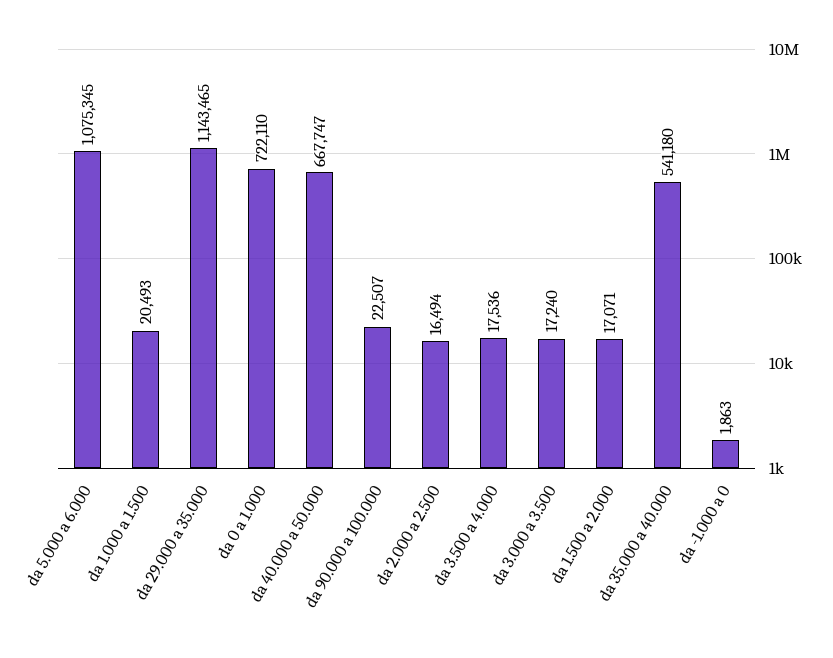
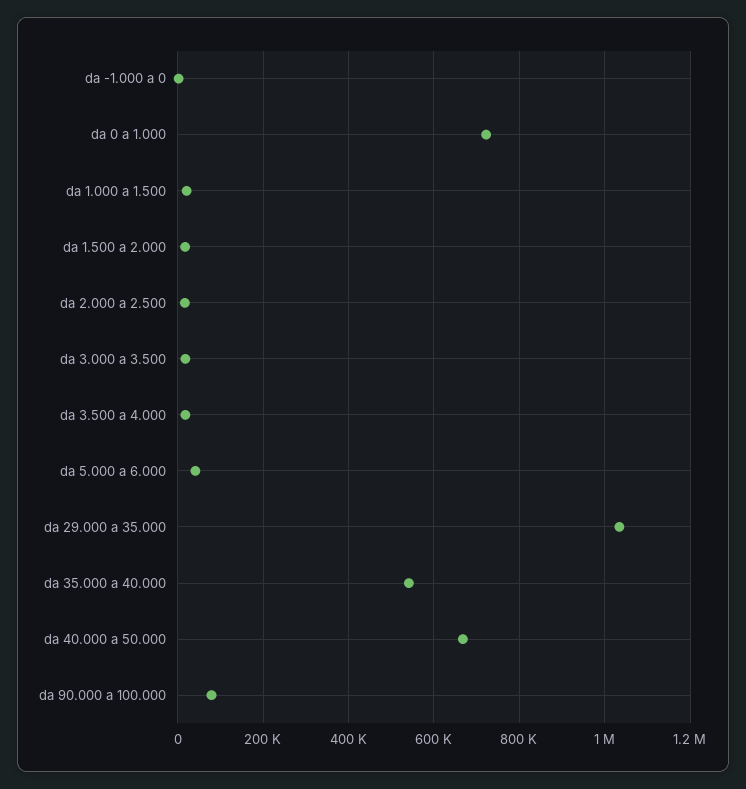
  {
-   "da 5.000 a 6.000": 1075345,
+   "da 5.000 a 6.000": 40000,
    "da 1.000 a 1.500": 20493,
-   "da 29.000 a 35.000": 1143465,
+   "da 29.000 a 35.000": 1040000,
    "da 0 a 1.000": 722110,
    "da 40.000 a 50.000": 667747,
-   "da 90.000 a 100.000": 22507,
+   "da 90.000 a 100.000": 80000,
    "da 2.000 a 2.500": 16494,
    "da 3.500 a 4.000": 17536,
    "da 3.000 a 3.500": 17240,
    "da 1.500 a 2.000": 17071,
    "da 35.000 a 40.000": 541180,
    "da -1.000 a 0": 1863
  }

